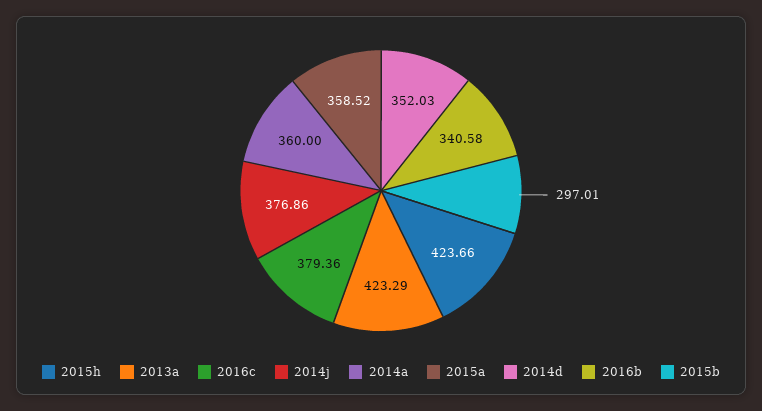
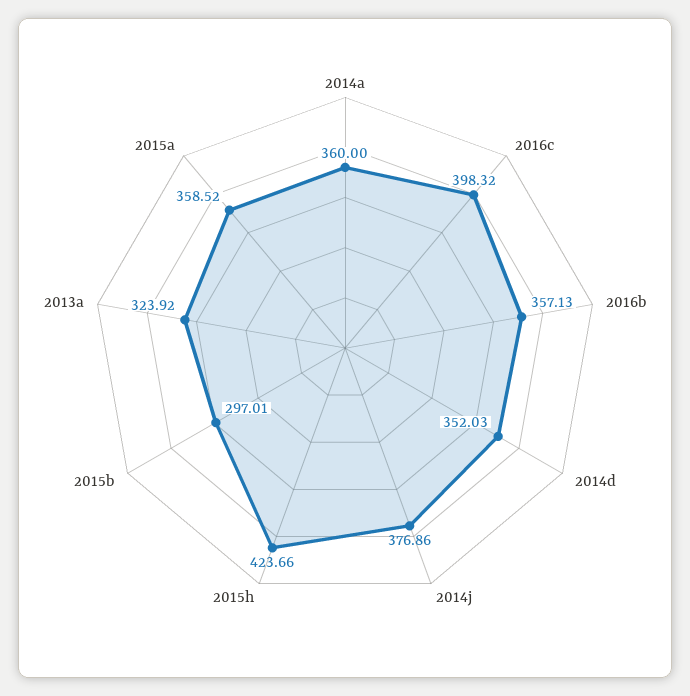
  {
    "2015h": 423.66,
-   "2013a": 423.29,
+   "2013a": 323.92,
-   "2016c": 379.36,
+   "2016c": 398.32,
    "2014j": 376.86,
    "2014a": 360,
    "2015a": 358.52,
    "2014d": 352.03,
-   "2016b": 340.58,
+   "2016b": 357.13,
    "2015b": 297.01
  }

